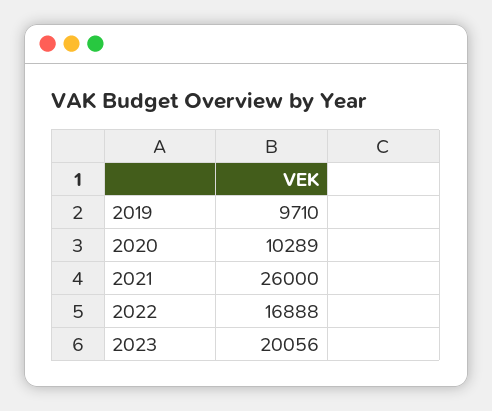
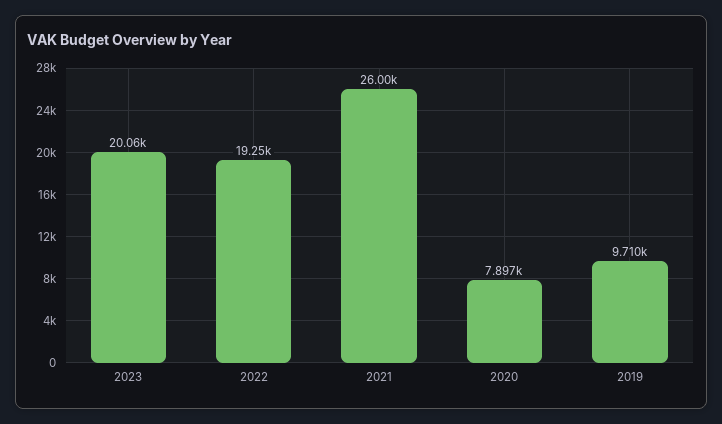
  {
    "2019": 9710,
-   "2020": 10289,
+   "2020": 7897,
    "2021": 26000,
-   "2022": 16888,
+   "2022": 19250,
    "2023": 20056
  }

